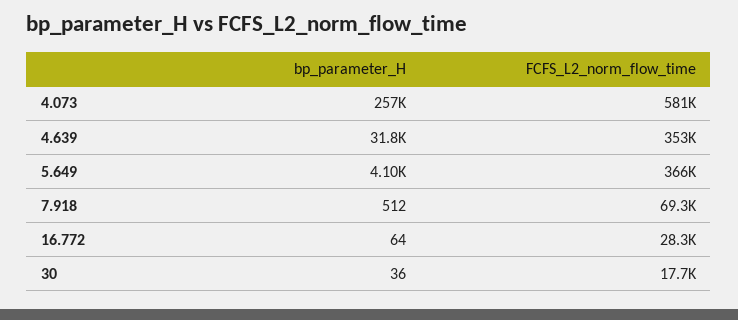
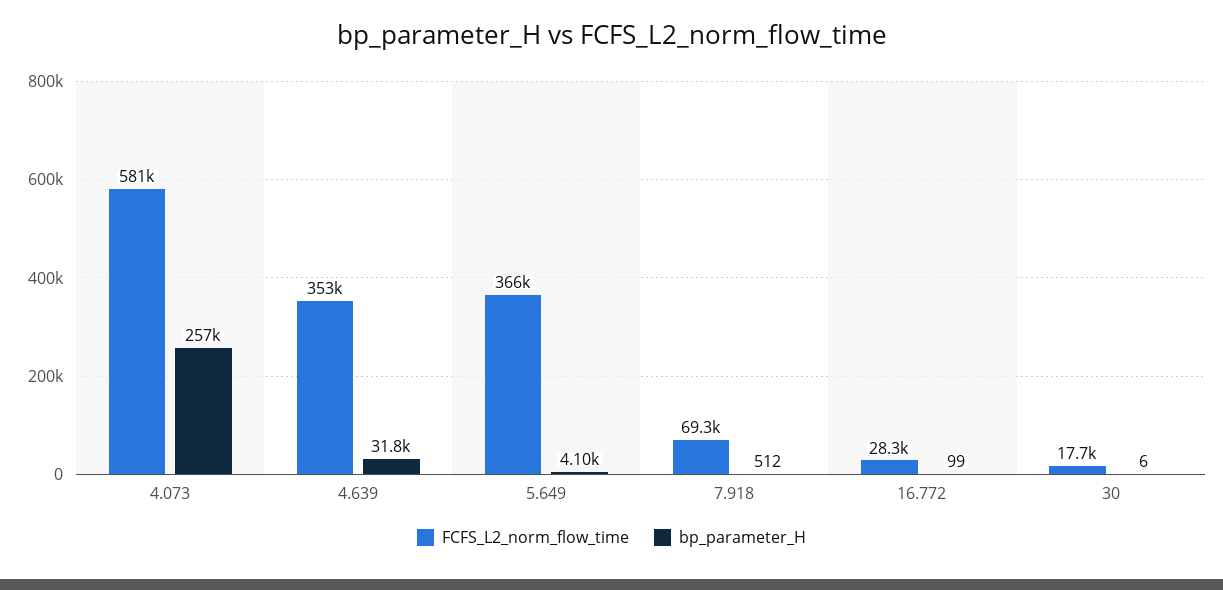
  {
    "bp_parameter_H": {
      "4.073": 257000,
      "4.639": 31800,
      "5.649": 4100,
      "7.918": 512,
-     "16.772": 64,
+     "16.772": 99,
-     "30": 36
+     "30": 6
    },
    "FCFS_L2_norm_flow_time": {
      "4.073": 581000,
      "4.639": 353000,
      "5.649": 366000,
      "7.918": 69300,
      "16.772": 28300,
      "30": 17700
    }
  }

